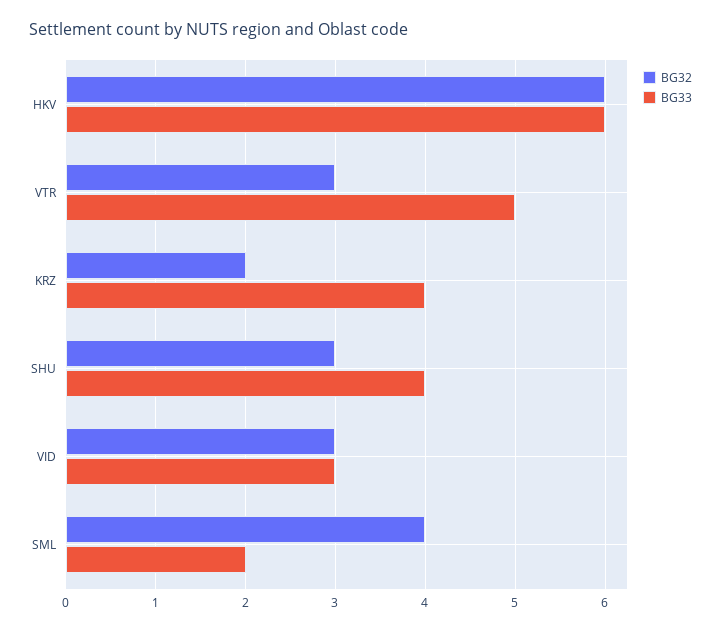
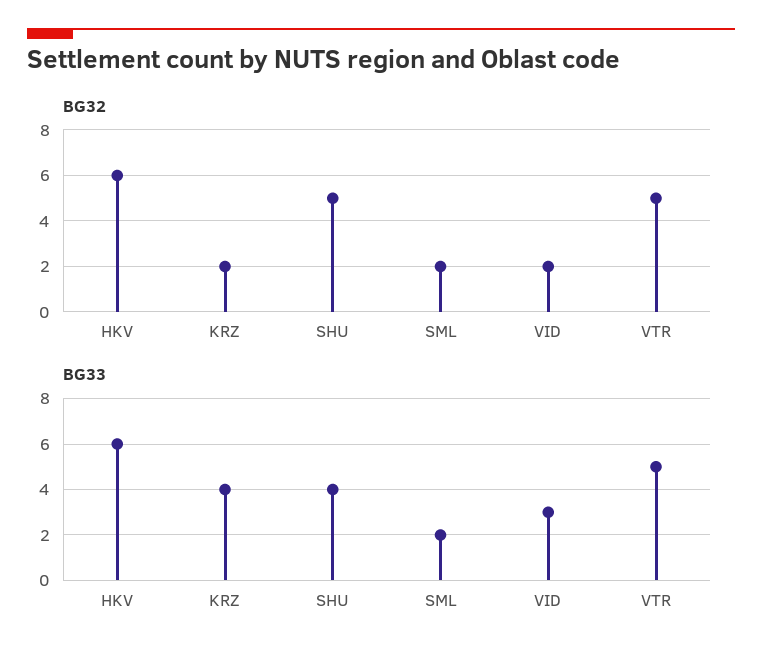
  {
    "BG32": {
      "HKV": 6,
-     "VTR": 3,
+     "VTR": 5,
      "KRZ": 2,
-     "SHU": 3,
+     "SHU": 5,
-     "VID": 3,
+     "VID": 2,
-     "SML": 4
+     "SML": 2
    },
    "BG33": {
      "HKV": 6,
      "VTR": 5,
      "KRZ": 4,
      "SHU": 4,
      "VID": 3,
      "SML": 2
    }
  }

